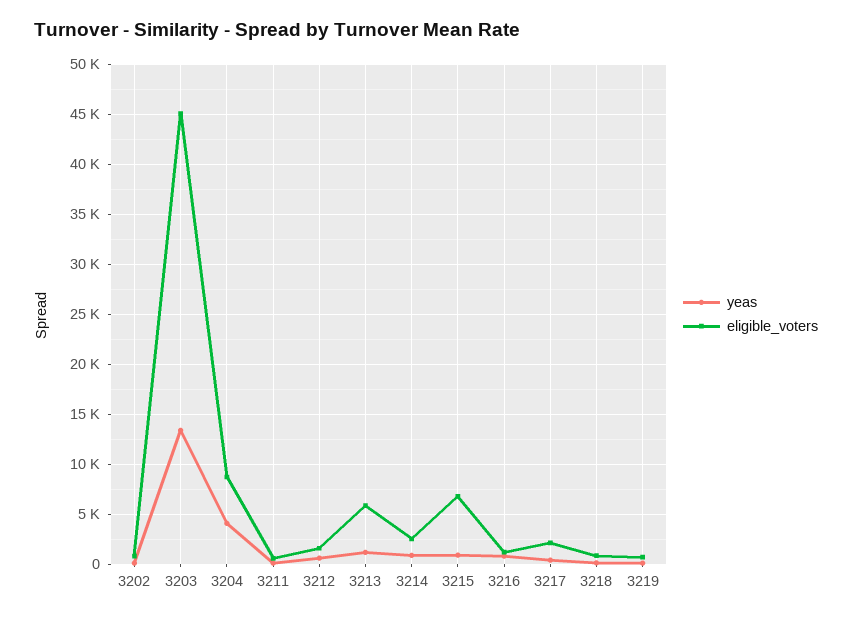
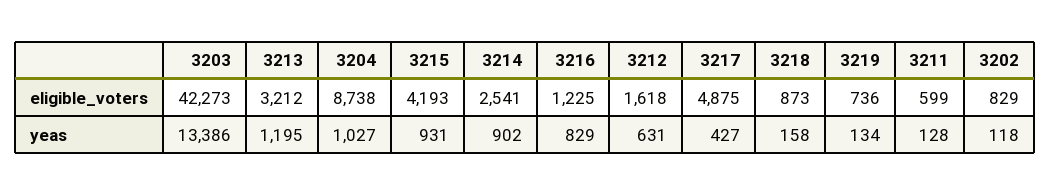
  {
    "yeas": {
      "3202": 118,
      "3203": 13386,
-     "3204": 4000,
+     "3204": 1027,
      "3211": 128,
      "3212": 631,
      "3213": 1195,
      "3214": 902,
      "3215": 931,
      "3216": 829,
      "3217": 427,
      "3218": 158,
      "3219": 134
    },
    "eligible_voters": {
      "3202": 829,
-     "3203": 45000,
+     "3203": 42273,
      "3204": 8738,
      "3211": 599,
      "3212": 1618,
-     "3213": 6000,
+     "3213": 3212,
      "3214": 2541,
-     "3215": 7000,
+     "3215": 4193,
      "3216": 1225,
-     "3217": 2000,
+     "3217": 4875,
      "3218": 873,
      "3219": 736
    }
  }

